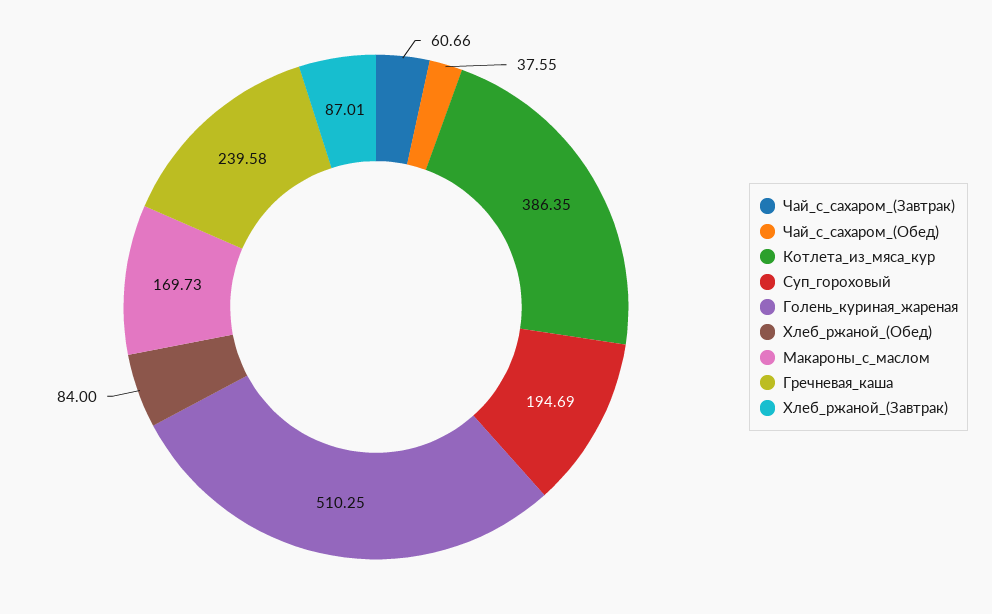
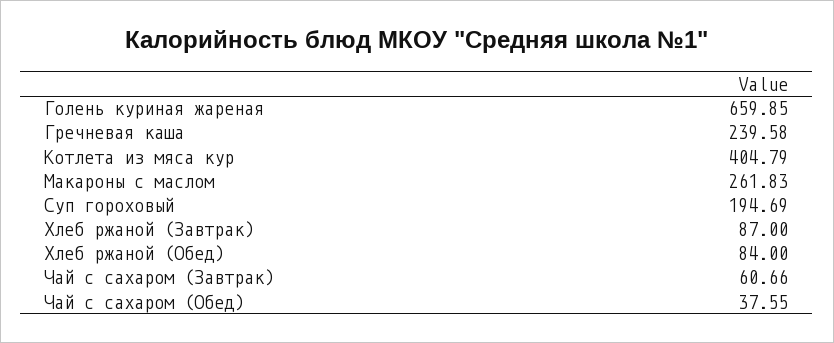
  {
    "Чай_с_сахаром_(Завтрак)": 60.66,
    "Чай_с_сахаром_(Обед)": 37.55,
-   "Котлета_из_мяса_кур": 386.35,
+   "Котлета_из_мяса_кур": 404.79,
    "Суп_гороховый": 194.69,
-   "Голень_куриная_жареная": 510.25,
+   "Голень_куриная_жареная": 659.85,
    "Хлеб_ржаной_(Обед)": 84,
-   "Макароны_с_маслом": 169.73,
+   "Макароны_с_маслом": 261.83,
    "Гречневая_каша": 239.58,
-   "Хлеб_ржаной_(Завтрак)": 87.01
+   "Хлеб_ржаной_(Завтрак)": 87
  }

